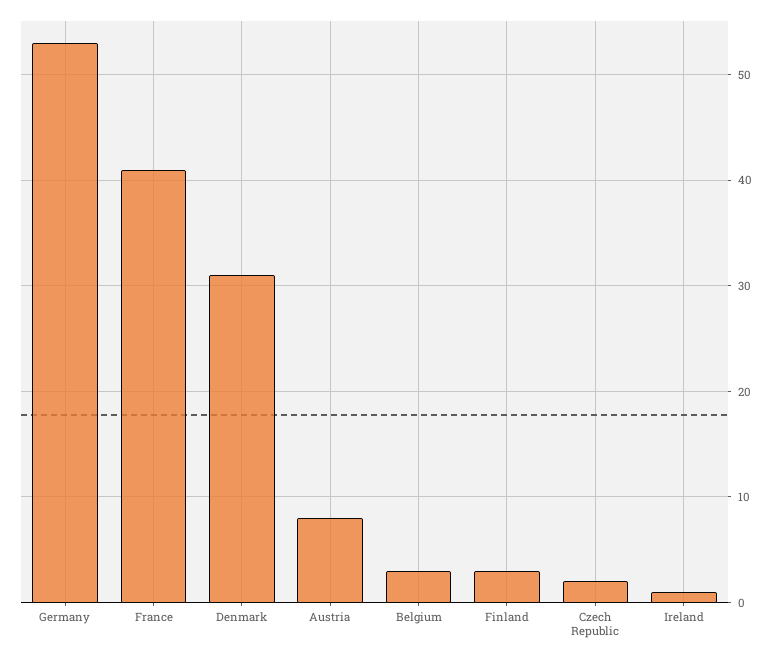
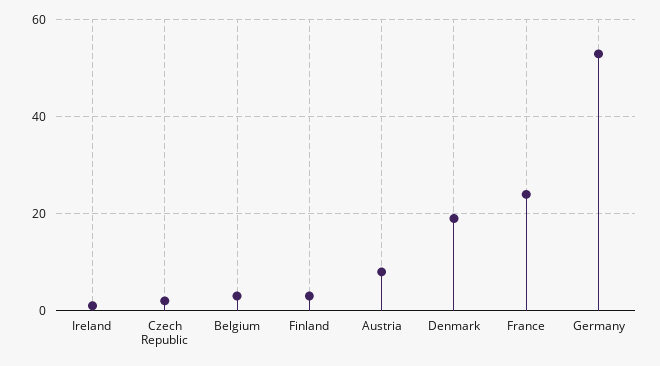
  {
    "Germany": 53,
-   "France": 41,
+   "France": 25,
-   "Denmark": 31,
+   "Denmark": 20,
    "Austria": 8,
    "Belgium": 3,
    "Finland": 3,
    "Czech Republic": 2,
    "Ireland": 1
  }

